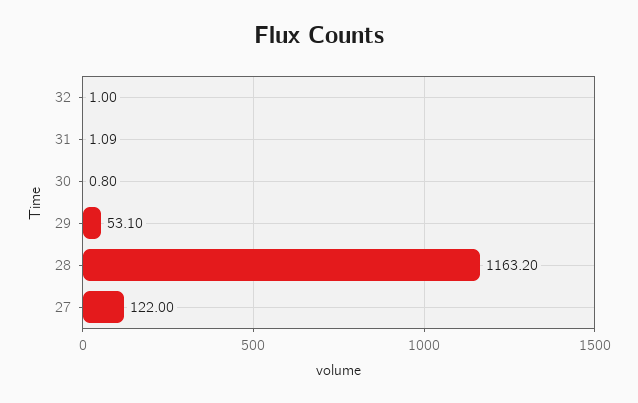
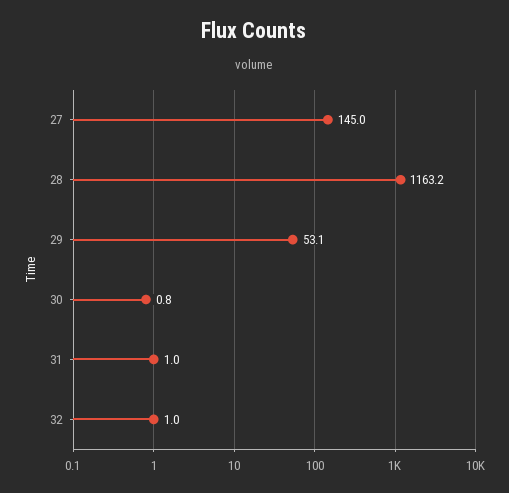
  {
    "32": 1,
-   "31": 1.09,
+   "31": 1,
    "30": 0.8,
    "29": 53.1,
    "28": 1163.2,
-   "27": 122
+   "27": 145
  }

